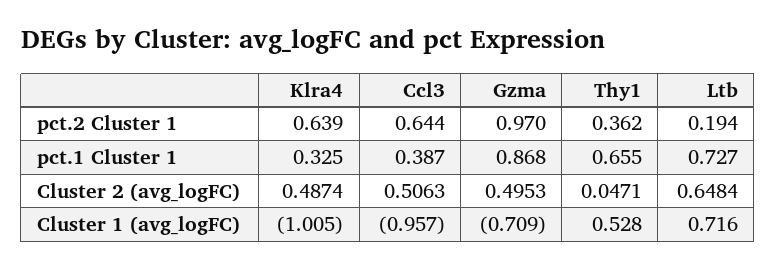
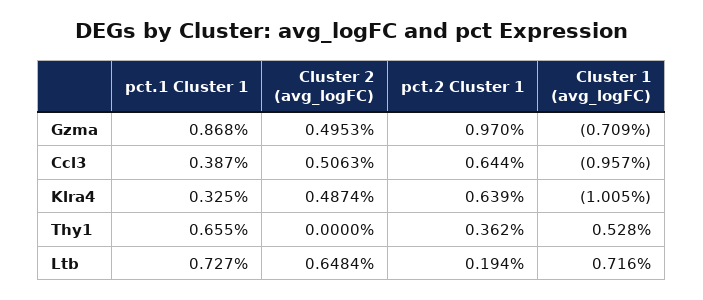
  {
    "Klra4": {
      "pct.2 Cluster 1": 0.639,
      "pct.1 Cluster 1": 0.325,
      "Cluster 2 (avg_logFC)": 0.4874,
      "Cluster 1 (avg_logFC)": -1.005
    },
    "Ccl3": {
      "pct.2 Cluster 1": 0.644,
      "pct.1 Cluster 1": 0.387,
      "Cluster 2 (avg_logFC)": 0.5063,
      "Cluster 1 (avg_logFC)": -0.957
    },
    "Gzma": {
      "pct.2 Cluster 1": 0.97,
      "pct.1 Cluster 1": 0.868,
      "Cluster 2 (avg_logFC)": 0.4953,
      "Cluster 1 (avg_logFC)": -0.709
    },
    "Thy1": {
      "pct.2 Cluster 1": 0.362,
      "pct.1 Cluster 1": 0.655,
-     "Cluster 2 (avg_logFC)": 0.0471,
+     "Cluster 2 (avg_logFC)": 0,
      "Cluster 1 (avg_logFC)": 0.528
    },
    "Ltb": {
      "pct.2 Cluster 1": 0.194,
      "pct.1 Cluster 1": 0.727,
      "Cluster 2 (avg_logFC)": 0.6484,
      "Cluster 1 (avg_logFC)": 0.716
    }
  }

